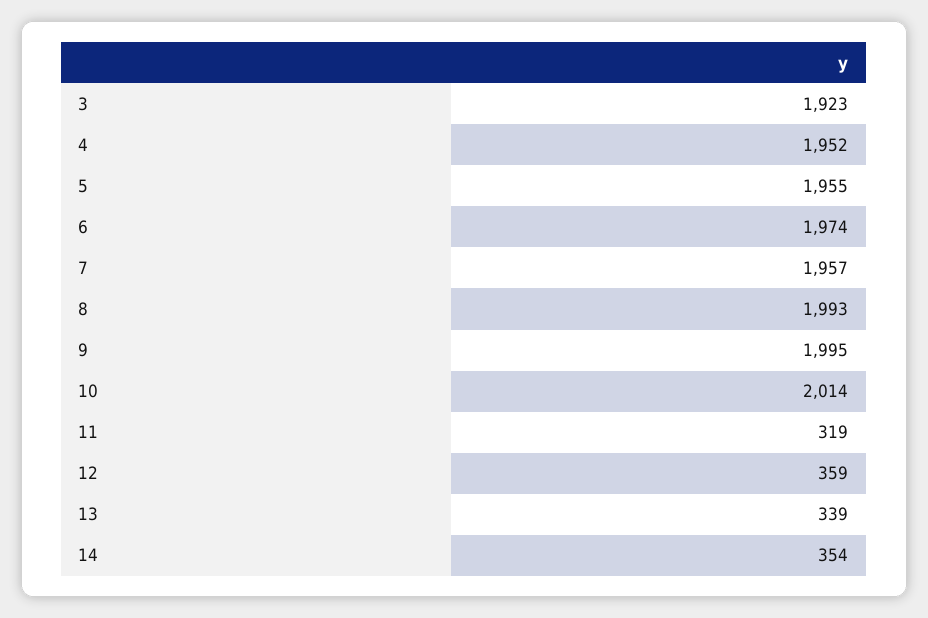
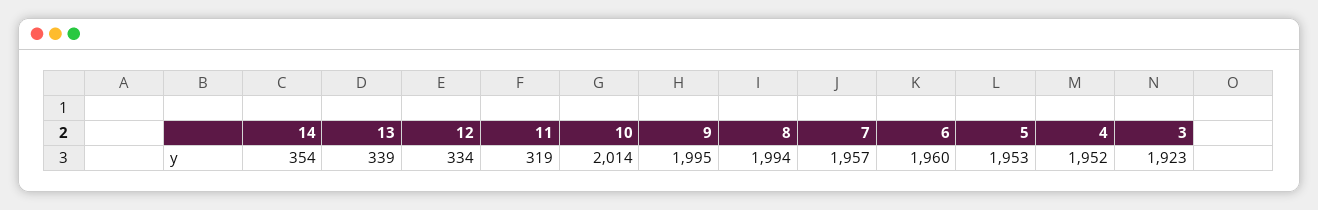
  {
    "3": 1923,
    "4": 1952,
-   "5": 1955,
+   "5": 1953,
-   "6": 1974,
+   "6": 1960,
    "7": 1957,
-   "8": 1993,
+   "8": 1994,
    "9": 1995,
    "10": 2014,
    "11": 319,
-   "12": 359,
+   "12": 334,
    "13": 339,
    "14": 354
  }

